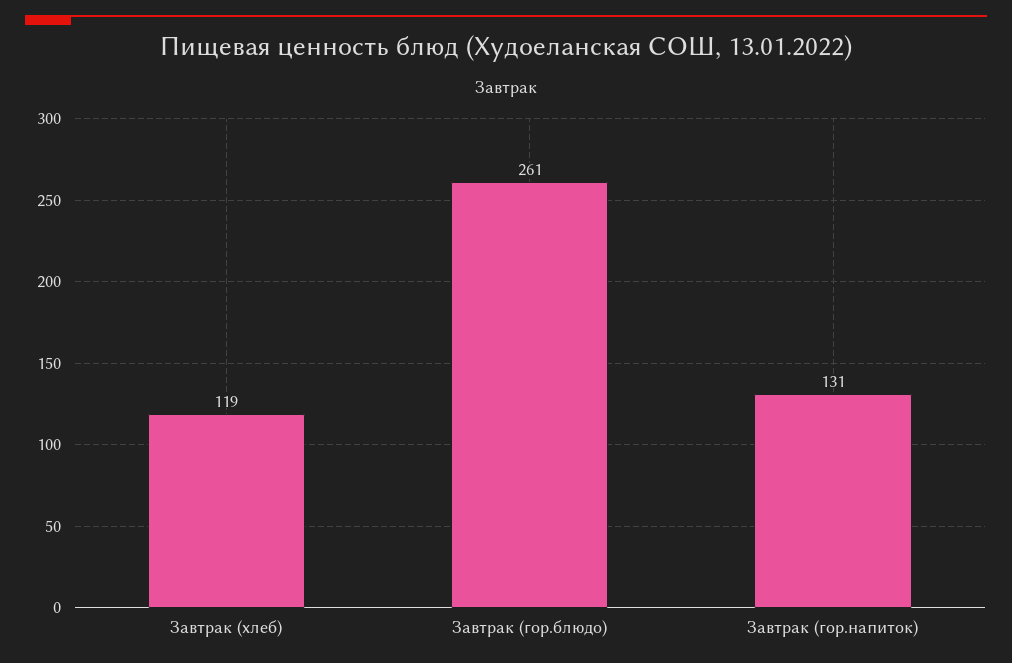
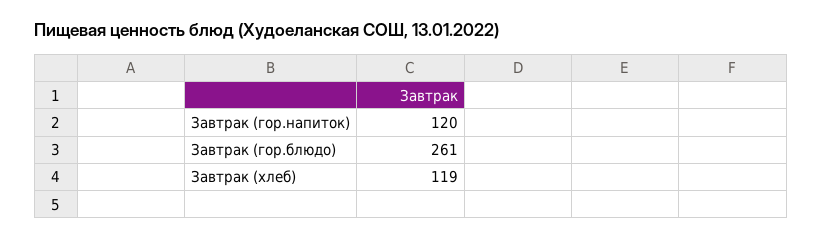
  {
    "Завтрак (хлеб)": 119,
    "Завтрак (гор.блюдо)": 261,
-   "Завтрак (гор.напиток)": 131
+   "Завтрак (гор.напиток)": 120
  }

